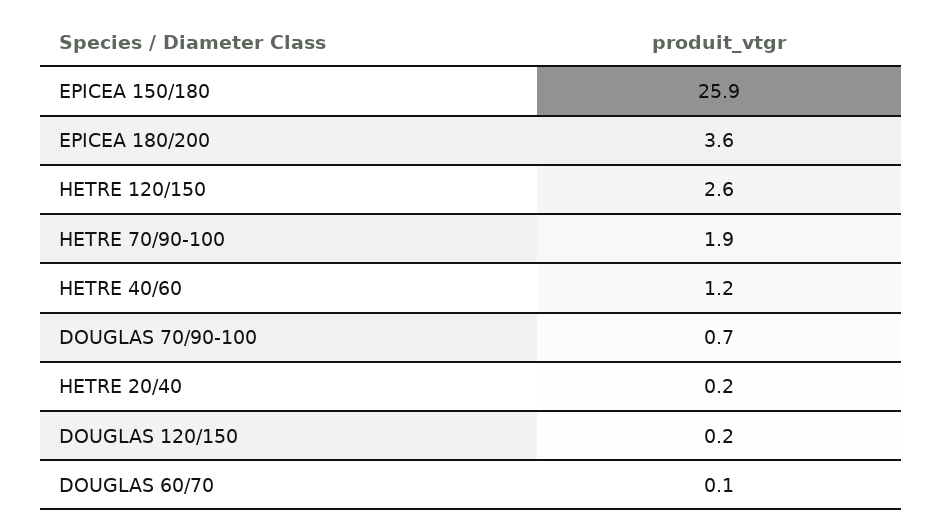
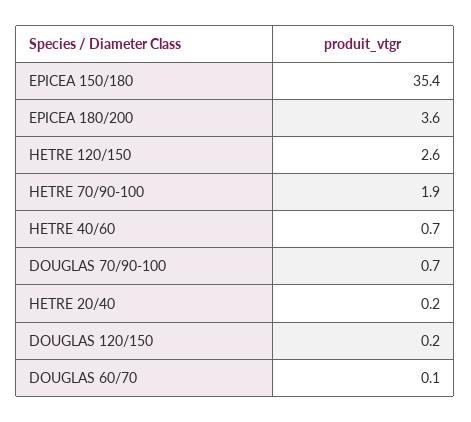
  {
-   "EPICEA 150/180": 25.9,
+   "EPICEA 150/180": 35.4,
    "EPICEA 180/200": 3.6,
    "HETRE 120/150": 2.6,
    "HETRE 70/90-100": 1.9,
-   "HETRE 40/60": 1.2,
+   "HETRE 40/60": 0.7,
    "DOUGLAS 70/90-100": 0.7,
    "HETRE 20/40": 0.2,
    "DOUGLAS 120/150": 0.2,
    "DOUGLAS 60/70": 0.1
  }

